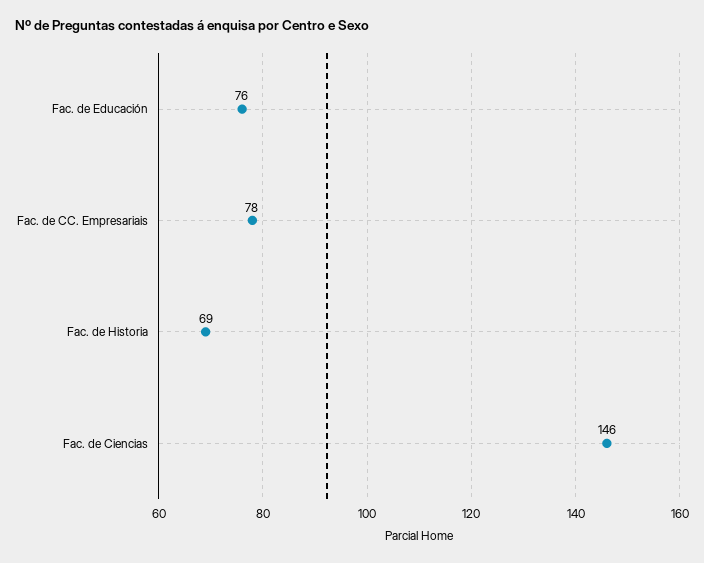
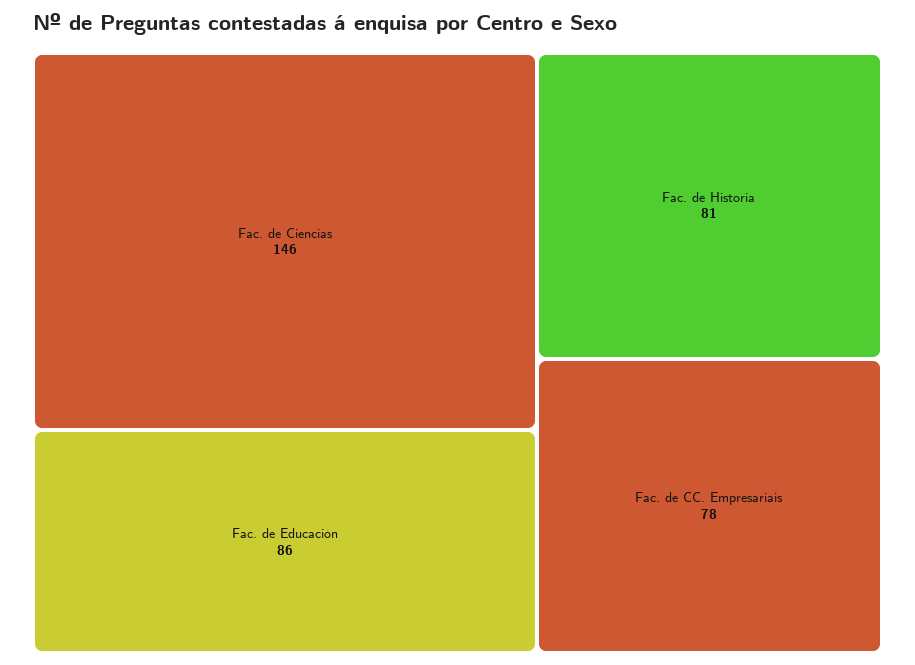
  {
-   "Fac. de Educación": 76,
+   "Fac. de Educación": 86,
    "Fac. de CC. Empresariais": 78,
-   "Fac. de Historia": 69,
+   "Fac. de Historia": 81,
    "Fac. de Ciencias": 146
  }

